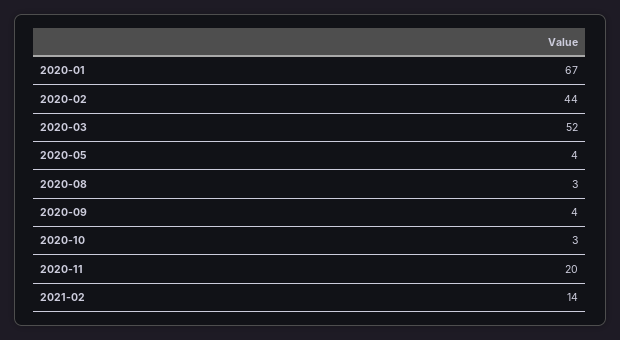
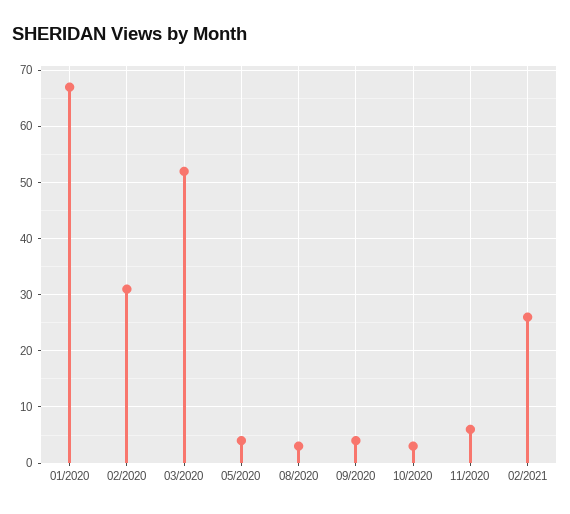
  {
    "2020-01": 67,
-   "2020-02": 44,
+   "2020-02": 30,
    "2020-03": 52,
    "2020-05": 4,
    "2020-08": 3,
    "2020-09": 4,
    "2020-10": 3,
-   "2020-11": 20,
+   "2020-11": 5,
-   "2021-02": 14
+   "2021-02": 25
  }

